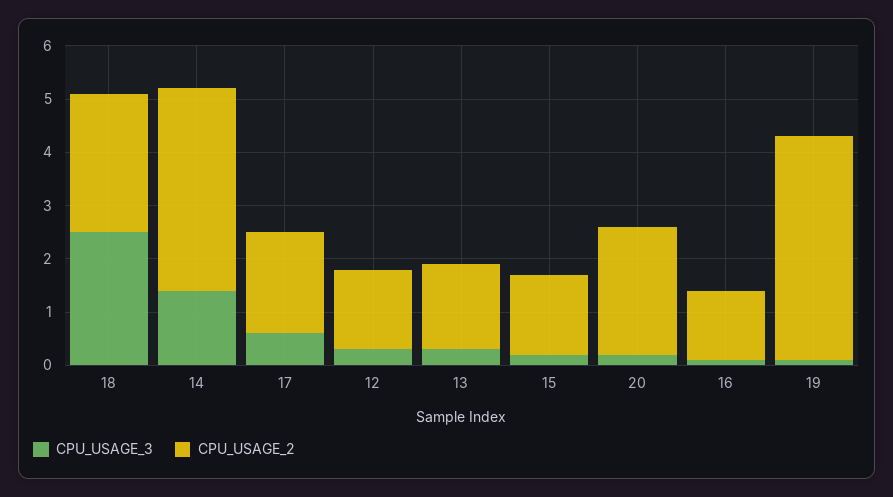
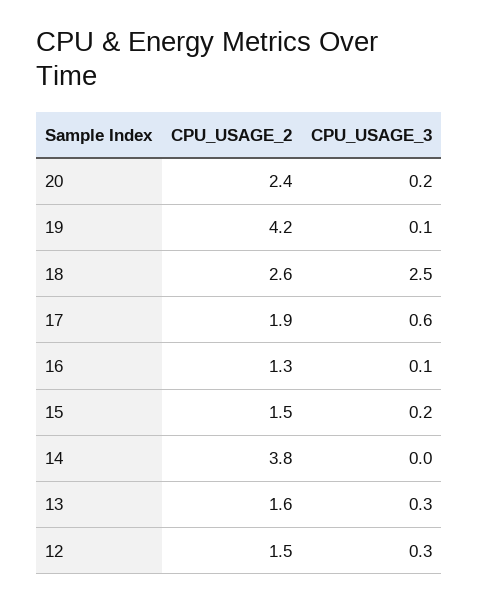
  {
    "CPU_USAGE_3": {
      "18": 2.5,
-     "14": 1.5,
+     "14": 0,
      "17": 0.6,
      "12": 0.3,
      "13": 0.3,
      "15": 0.2,
      "20": 0.2,
      "16": 0.1,
      "19": 0.1
    },
    "CPU_USAGE_2": {
      "18": 2.6,
      "14": 3.8,
      "17": 1.9,
      "12": 1.5,
      "13": 1.6,
      "15": 1.5,
      "20": 2.4,
      "16": 1.3,
      "19": 4.2
    }
  }

